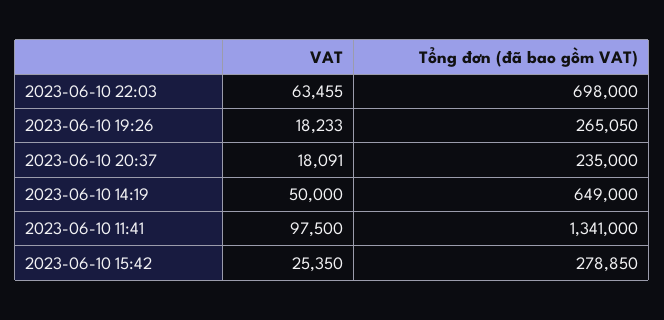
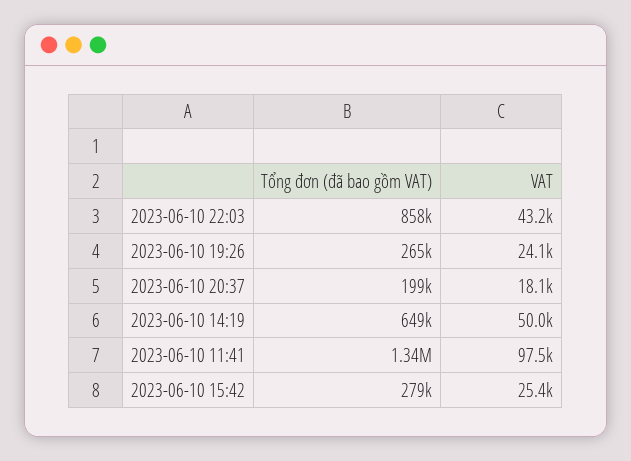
  {
    "VAT": {
-     "2023-06-10 22:03": 63455,
+     "2023-06-10 22:03": 43200,
-     "2023-06-10 19:26": 18233,
+     "2023-06-10 19:26": 24100,
      "2023-06-10 20:37": 18091,
      "2023-06-10 14:19": 50000,
      "2023-06-10 11:41": 97500,
      "2023-06-10 15:42": 25350
    },
    "Tổng đơn (đã bao gồm VAT)": {
-     "2023-06-10 22:03": 698000,
+     "2023-06-10 22:03": 858000,
      "2023-06-10 19:26": 265050,
-     "2023-06-10 20:37": 235000,
+     "2023-06-10 20:37": 199000,
      "2023-06-10 14:19": 649000,
      "2023-06-10 11:41": 1341000,
      "2023-06-10 15:42": 278850
    }
  }

